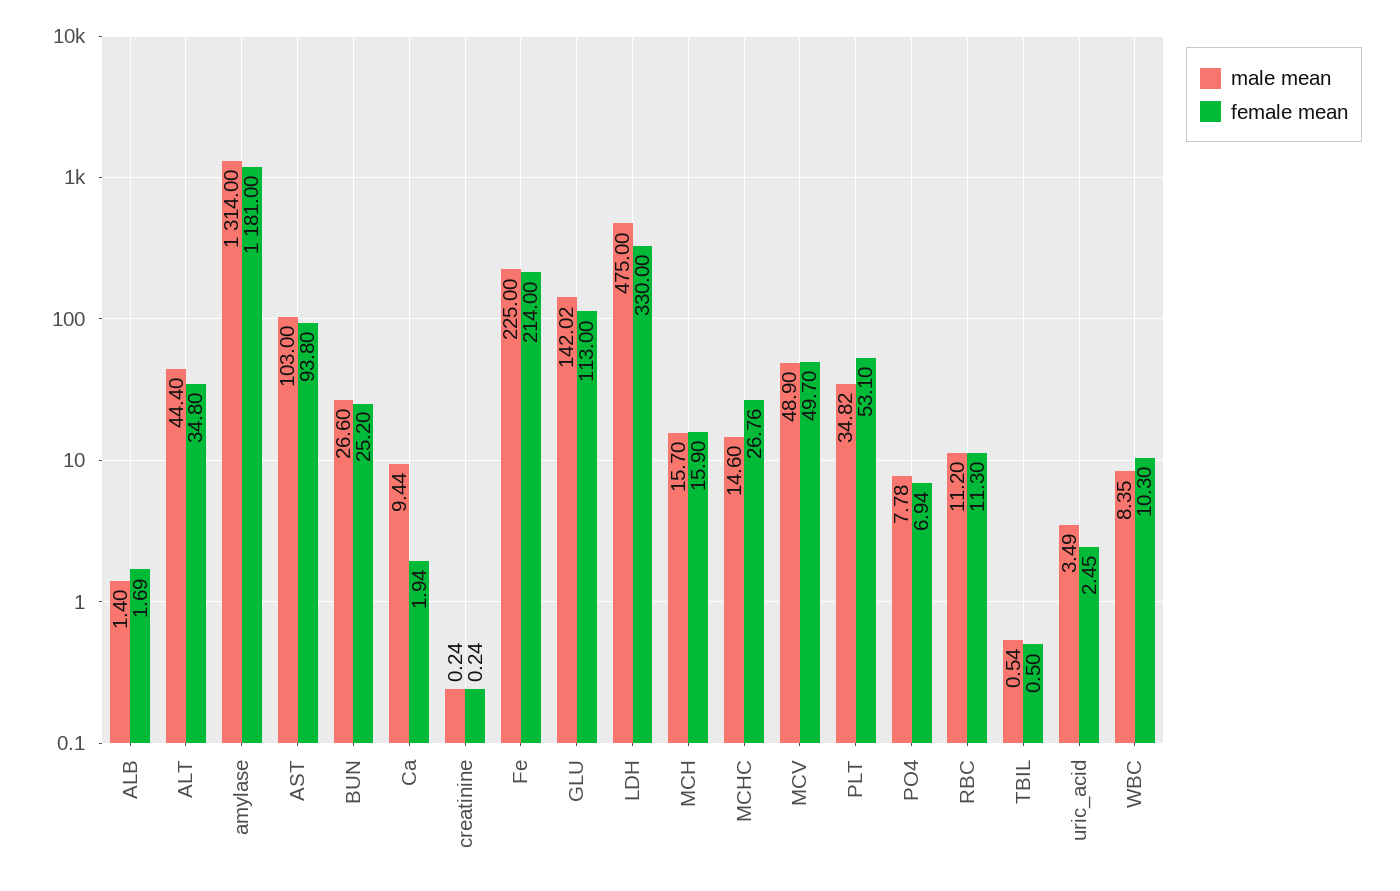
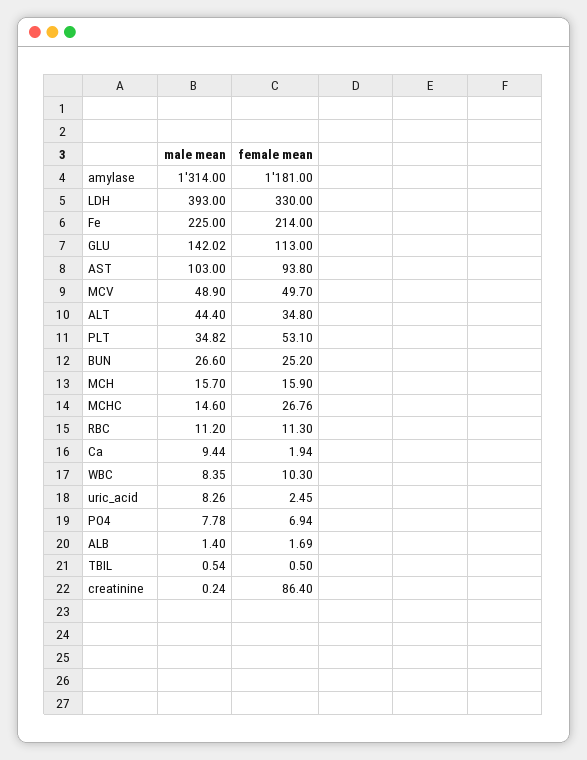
  {
    "male mean": {
      "ALB": 1.4,
      "ALT": 44.4,
      "amylase": 1314,
      "AST": 103,
      "BUN": 26.6,
      "Ca": 9.44,
      "creatinine": 0.24,
      "Fe": 225,
      "GLU": 142.02,
-     "LDH": 475,
+     "LDH": 393,
      "MCH": 15.7,
      "MCHC": 14.6,
      "MCV": 48.9,
      "PLT": 34.82,
      "PO4": 7.78,
      "RBC": 11.2,
      "TBIL": 0.54,
-     "uric_acid": 3.49,
+     "uric_acid": 8.26,
      "WBC": 8.35
    },
    "female mean": {
      "ALB": 1.69,
      "ALT": 34.8,
      "amylase": 1181,
      "AST": 93.8,
      "BUN": 25.2,
      "Ca": 1.94,
-     "creatinine": 0.24,
+     "creatinine": 86.4,
      "Fe": 214,
      "GLU": 113,
      "LDH": 330,
      "MCH": 15.9,
      "MCHC": 26.76,
      "MCV": 49.7,
      "PLT": 53.1,
      "PO4": 6.94,
      "RBC": 11.3,
      "TBIL": 0.5,
      "uric_acid": 2.45,
      "WBC": 10.3
    }
  }

